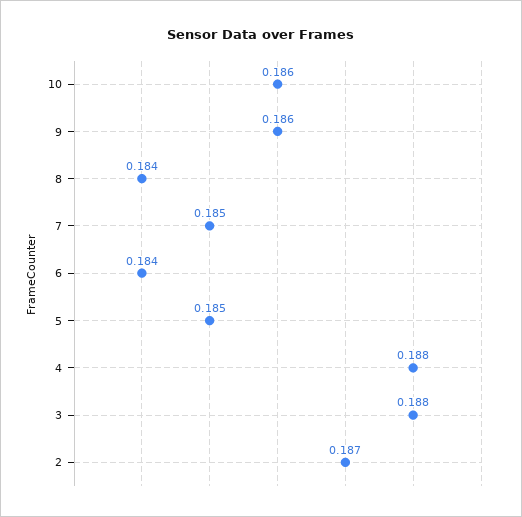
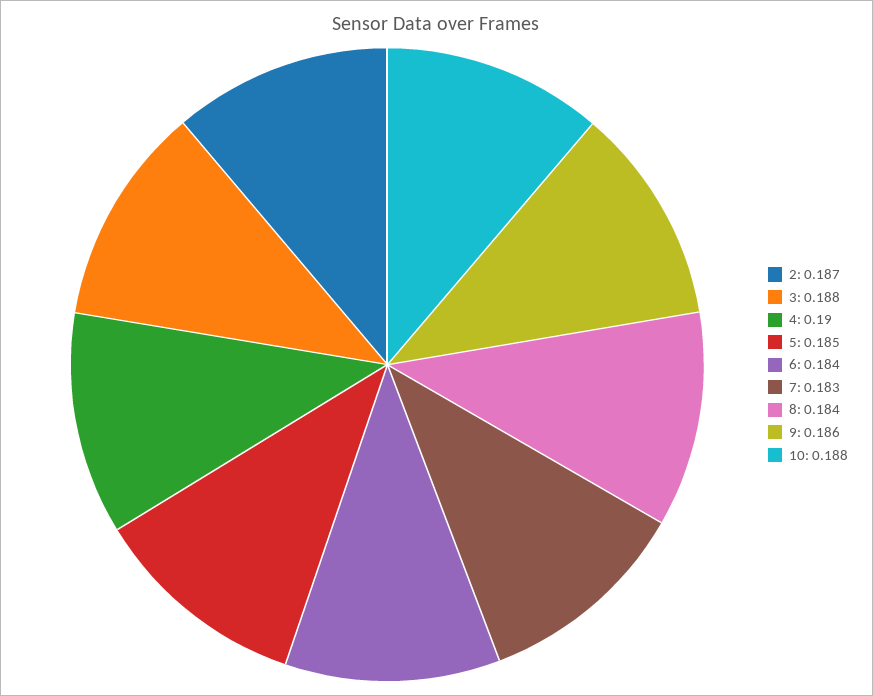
  {
-   "10": 0.186,
+   "10": 0.188,
    "9": 0.186,
    "8": 0.184,
-   "7": 0.185,
+   "7": 0.183,
    "6": 0.184,
    "5": 0.185,
-   "4": 0.188,
+   "4": 0.19,
    "3": 0.188,
    "2": 0.187
  }

